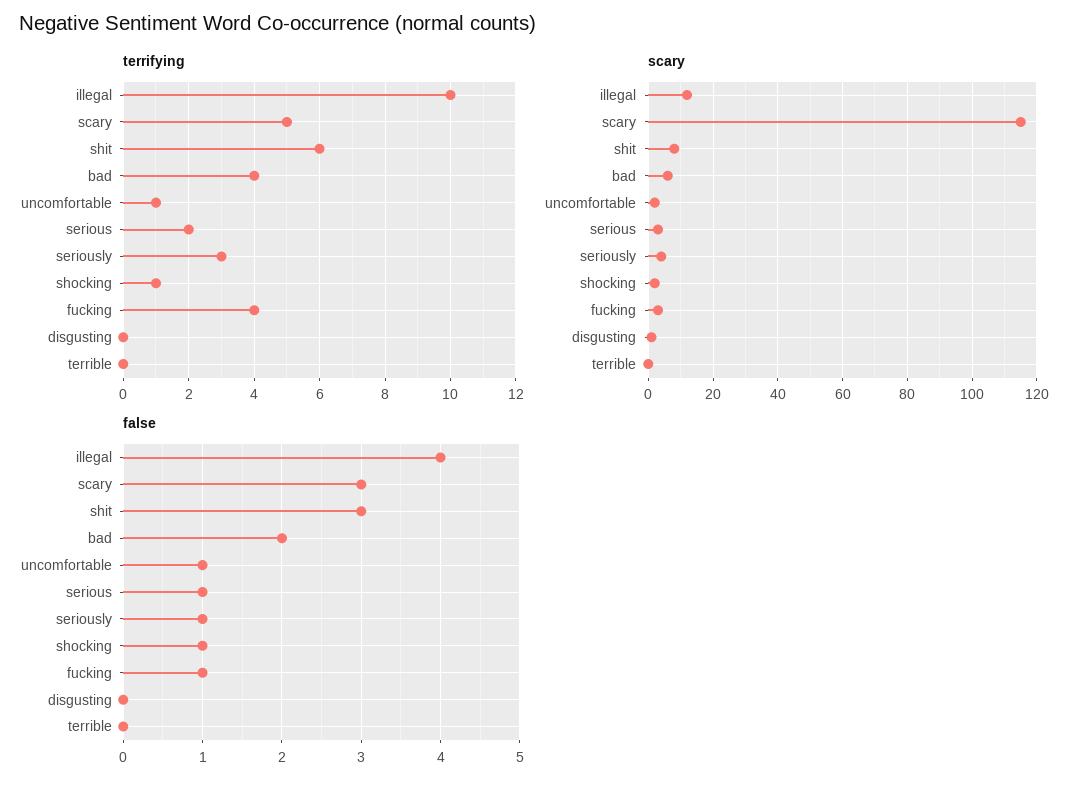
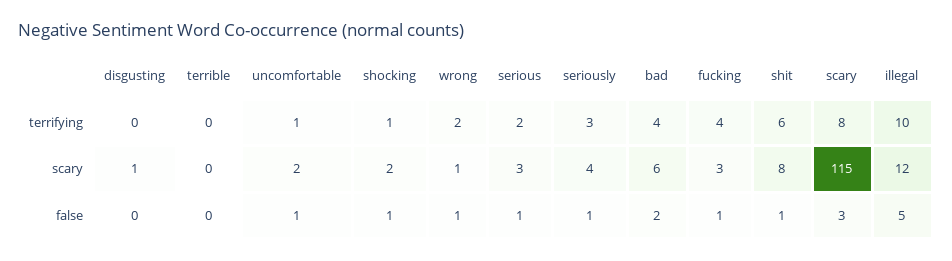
  {
    "terrifying": {
      "illegal": 10,
-     "scary": 5,
+     "scary": 8,
      "shit": 6,
      "bad": 4,
      "uncomfortable": 1,
      "serious": 2,
      "seriously": 3,
      "shocking": 1,
      "fucking": 4,
      "disgusting": 0,
-     "terrible": 0
+     "terrible": 0,
+     "wrong": 2
    },
    "scary": {
      "illegal": 12,
      "scary": 115,
      "shit": 8,
      "bad": 6,
      "uncomfortable": 2,
      "serious": 3,
      "seriously": 4,
      "shocking": 2,
      "fucking": 3,
      "disgusting": 1,
-     "terrible": 0
+     "terrible": 0,
+     "wrong": 1
    },
    "false": {
-     "illegal": 4,
+     "illegal": 5,
      "scary": 3,
-     "shit": 3,
+     "shit": 1,
      "bad": 2,
      "uncomfortable": 1,
      "serious": 1,
      "seriously": 1,
      "shocking": 1,
      "fucking": 1,
      "disgusting": 0,
-     "terrible": 0
+     "terrible": 0,
+     "wrong": 1
    }
  }

